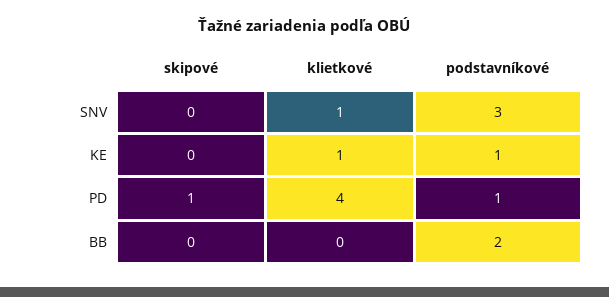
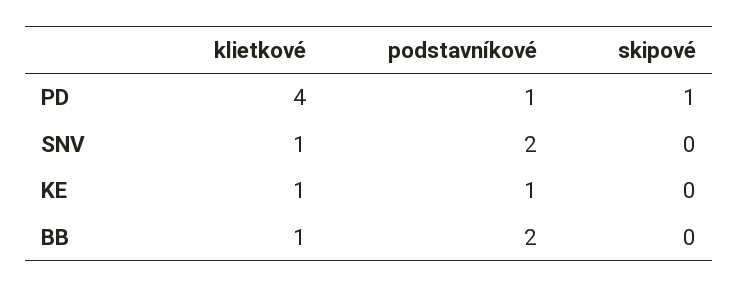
  {
    "skipové": {
      "SNV": 0,
      "KE": 0,
      "PD": 1,
      "BB": 0
    },
    "klietkové": {
      "SNV": 1,
      "KE": 1,
      "PD": 4,
-     "BB": 0
+     "BB": 1
    },
    "podstavníkové": {
-     "SNV": 3,
+     "SNV": 2,
      "KE": 1,
      "PD": 1,
      "BB": 2
    }
  }

